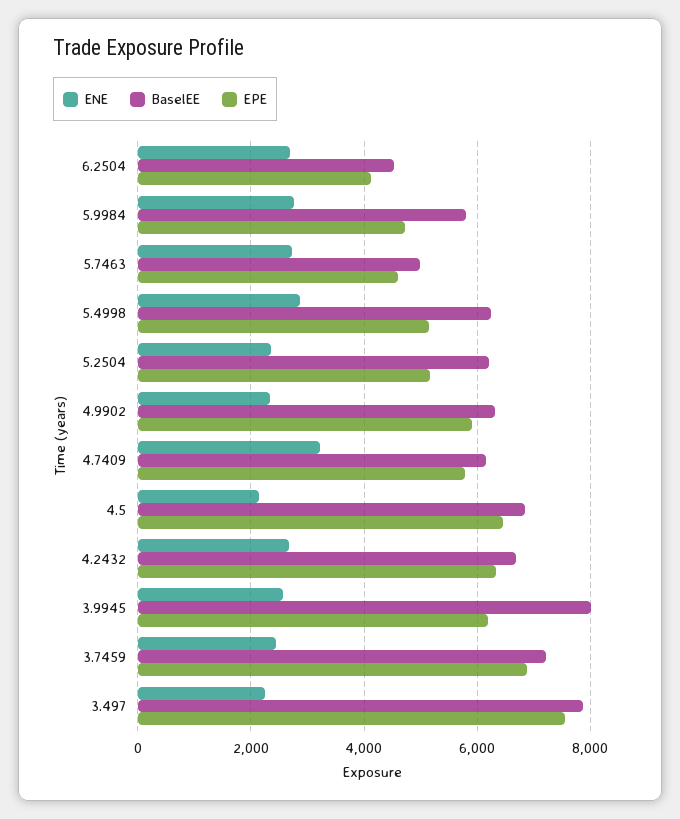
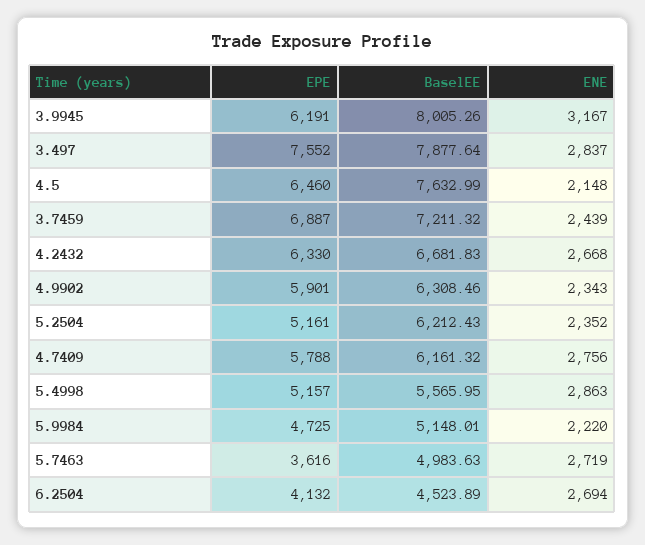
  {
    "ENE": {
      "6.2504": 2694,
-     "5.9984": 2800,
+     "5.9984": 2220,
      "5.7463": 2719,
      "5.4998": 2863,
      "5.2504": 2352,
      "4.9902": 2343,
-     "4.7409": 3200,
+     "4.7409": 2756,
      "4.5": 2148,
      "4.2432": 2668,
-     "3.9945": 2600,
+     "3.9945": 3167,
      "3.7459": 2439,
-     "3.497": 2200
+     "3.497": 2837
    },
    "BaselEE": {
      "6.2504": 4523.89,
-     "5.9984": 5800,
+     "5.9984": 5148.01,
      "5.7463": 4983.63,
-     "5.4998": 6200,
+     "5.4998": 5565.95,
      "5.2504": 6212.43,
      "4.9902": 6308.46,
      "4.7409": 6161.32,
-     "4.5": 6800,
+     "4.5": 7632.99,
      "4.2432": 6681.83,
      "3.9945": 8005.26,
      "3.7459": 7211.32,
      "3.497": 7877.64
    },
    "EPE": {
      "6.2504": 4132,
      "5.9984": 4725,
-     "5.7463": 4600,
+     "5.7463": 3616,
      "5.4998": 5157,
      "5.2504": 5161,
      "4.9902": 5901,
      "4.7409": 5788,
      "4.5": 6460,
      "4.2432": 6330,
      "3.9945": 6191,
      "3.7459": 6887,
      "3.497": 7552
    }
  }

